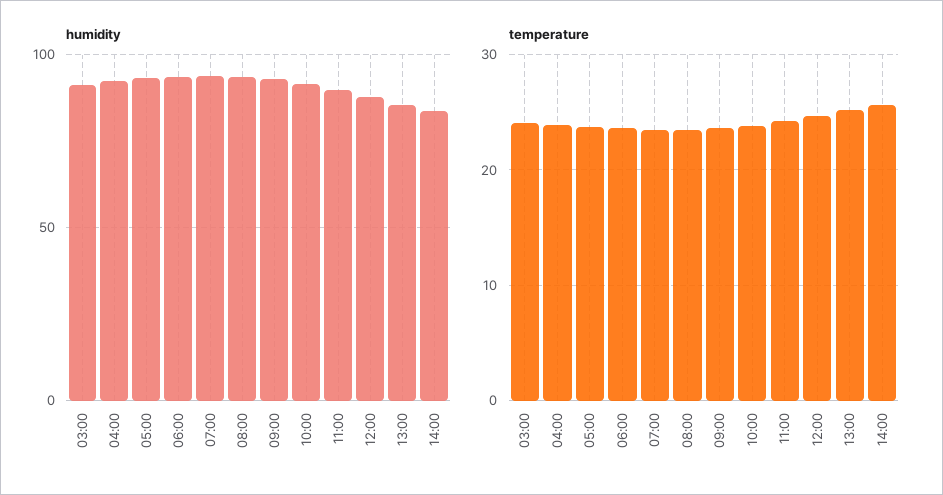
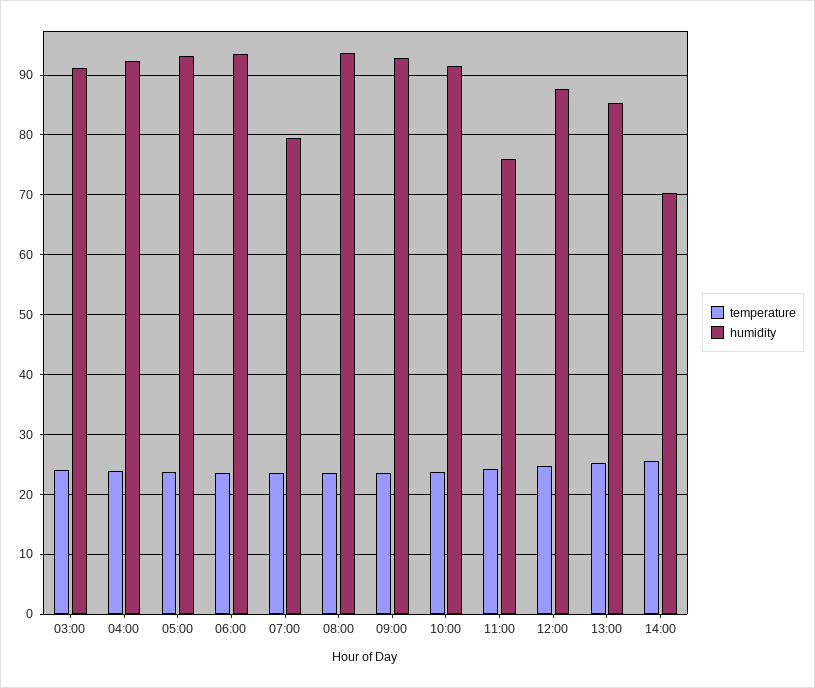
  {
    "humidity": {
      "03:00": 92,
      "04:00": 92,
      "05:00": 94,
      "06:00": 94,
-     "07:00": 95,
+     "07:00": 80,
      "08:00": 94,
      "09:00": 92,
      "10:00": 92,
-     "11:00": 90,
+     "11:00": 76,
      "12:00": 88,
      "13:00": 86,
-     "14:00": 85
+     "14:00": 70
    },
    "temperature": {
      "03:00": 24,
      "04:00": 24,
      "05:00": 24,
      "06:00": 24,
      "07:00": 24,
      "08:00": 24,
      "09:00": 24,
      "10:00": 24,
      "11:00": 24,
      "12:00": 25,
      "13:00": 25,
      "14:00": 26
    }
  }

